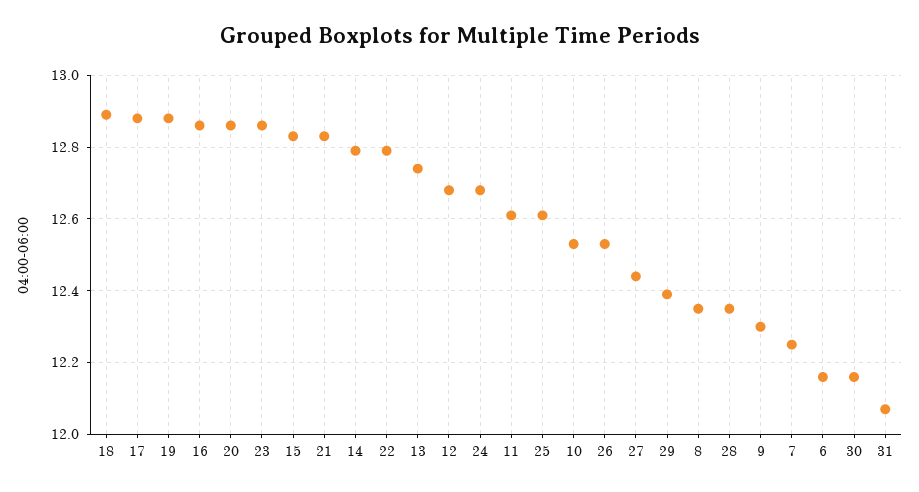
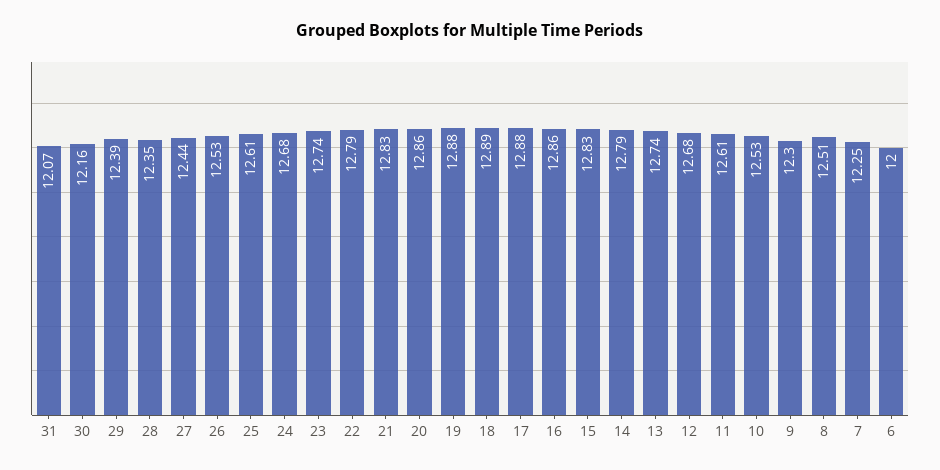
  {
    "18": 12.89,
    "17": 12.88,
    "19": 12.88,
    "16": 12.86,
    "20": 12.86,
-   "23": 12.85,
+   "23": 12.74,
    "15": 12.83,
    "21": 12.83,
    "14": 12.79,
    "22": 12.79,
    "13": 12.74,
    "12": 12.68,
    "24": 12.68,
    "11": 12.61,
    "25": 12.61,
    "10": 12.53,
    "26": 12.53,
    "27": 12.44,
    "29": 12.39,
-   "8": 12.35,
+   "8": 12.51,
    "28": 12.35,
    "9": 12.3,
    "7": 12.25,
-   "6": 12.15,
+   "6": 12,
    "30": 12.16,
    "31": 12.07
  }

